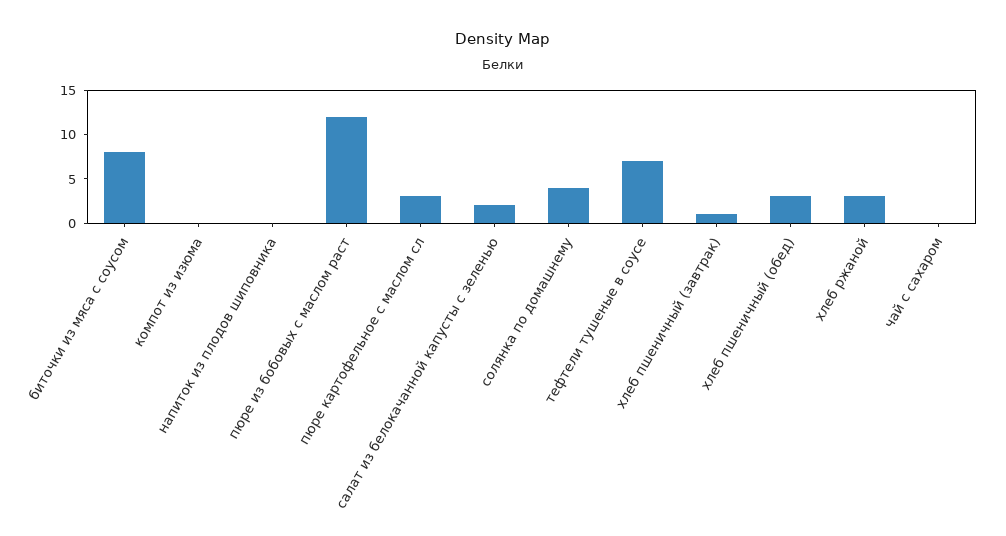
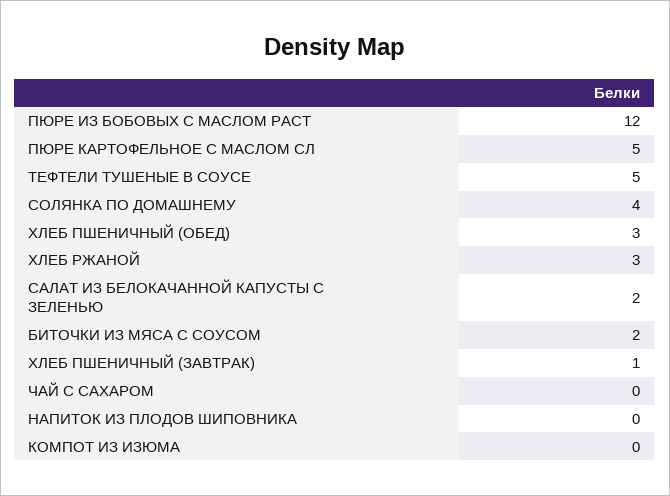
  {
-   "биточки из мяса с соусом": 8,
+   "биточки из мяса с соусом": 2,
    "компот из изюма": 0,
    "напиток из плодов шиповника": 0,
    "пюре из бобовых с маслом раст": 12,
-   "пюре картофельное с маслом сл": 3,
+   "пюре картофельное с маслом сл": 5,
    "салат из белокачанной капусты с зеленью": 2,
    "солянка по домашнему": 4,
-   "тефтели тушеные в соусе": 7,
+   "тефтели тушеные в соусе": 5,
    "хлеб пшеничный (завтрак)": 1,
    "хлеб пшеничный (обед)": 3,
    "хлеб ржаной": 3,
    "чай с сахаром": 0
  }

